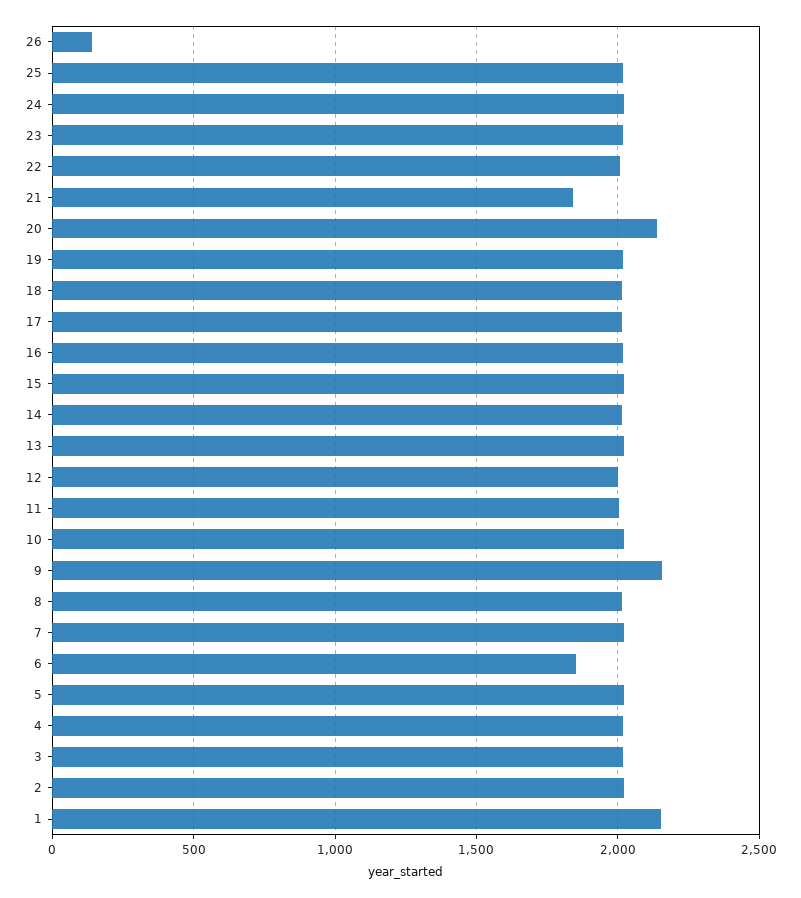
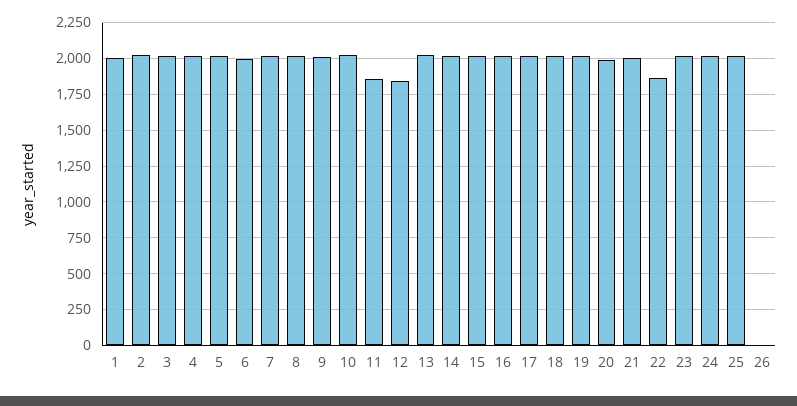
  {
-   "26": 150,
+   "26": 0,
    "25": 2000,
    "24": 2000,
    "23": 2000,
-   "22": 2000,
+   "22": 1850,
-   "21": 1850,
+   "21": 2000,
-   "20": 2150,
+   "20": 2000,
    "19": 2000,
    "18": 2000,
    "17": 2000,
    "16": 2000,
    "15": 2000,
    "14": 2000,
    "13": 2000,
-   "12": 2000,
+   "12": 1850,
-   "11": 2000,
+   "11": 1850,
    "10": 2000,
-   "9": 2150,
+   "9": 2000,
    "8": 2000,
    "7": 2000,
-   "6": 1850,
+   "6": 2000,
    "5": 2000,
    "4": 2000,
    "3": 2000,
    "2": 2000,
-   "1": 2150
+   "1": 2000
  }

